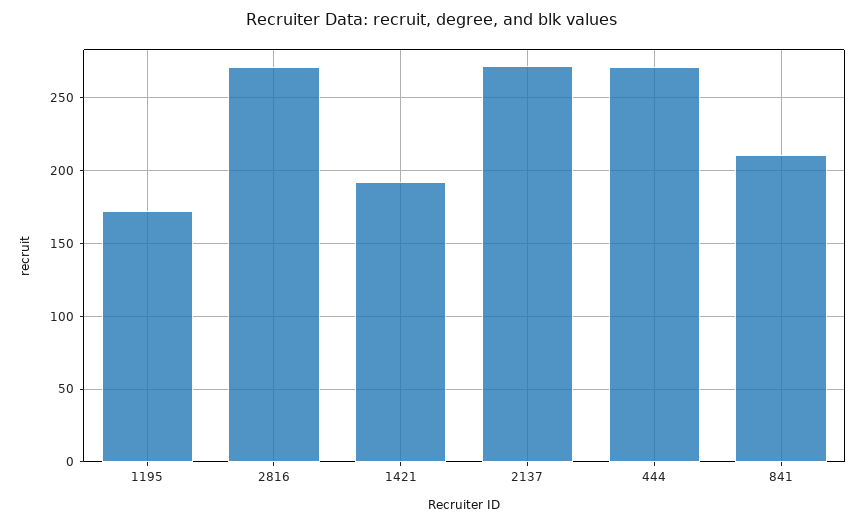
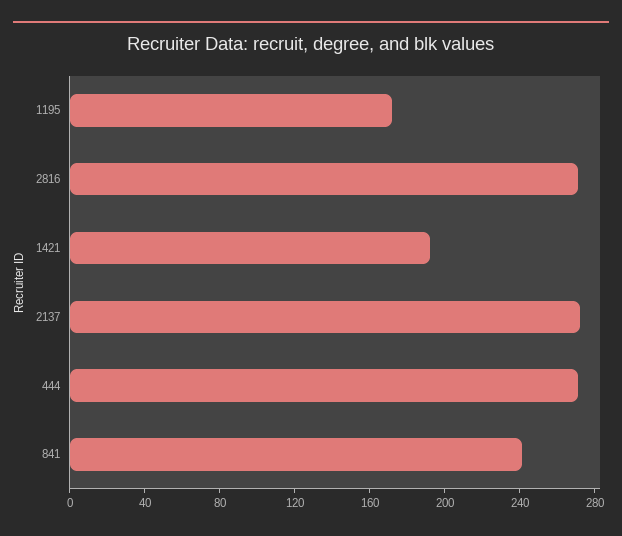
  {
    "1195": 170,
    "2816": 270,
    "1421": 190,
    "2137": 270,
    "444": 270,
-   "841": 210
+   "841": 240
  }

